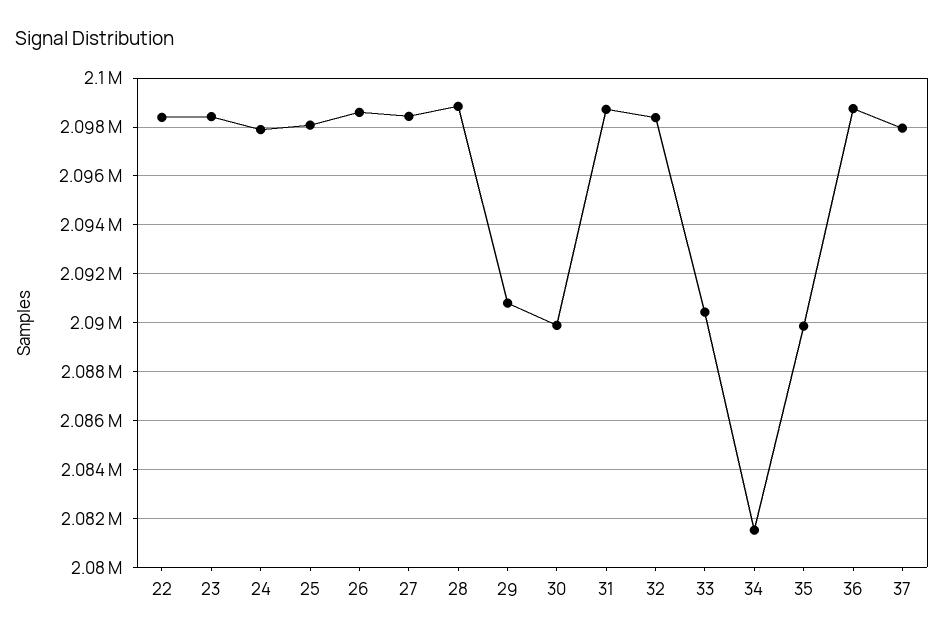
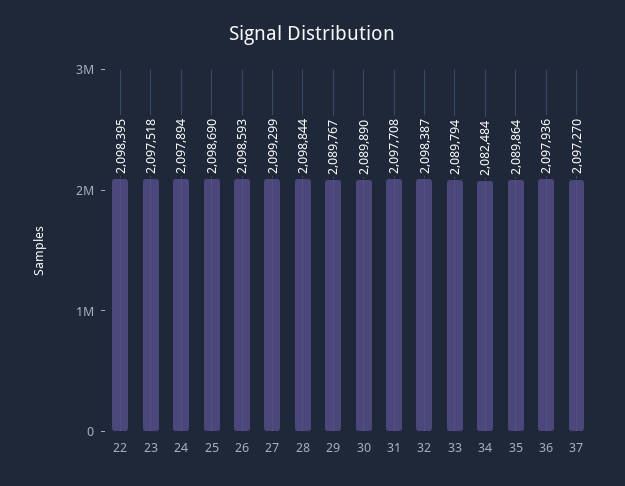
  {
    "22": 2098395,
-   "23": 2098500,
+   "23": 2097518,
    "24": 2097894,
-   "25": 2098000,
+   "25": 2098690,
    "26": 2098593,
-   "27": 2098500,
+   "27": 2099299,
    "28": 2098844,
-   "29": 2090750,
+   "29": 2089767,
    "30": 2089890,
-   "31": 2098750,
+   "31": 2097708,
    "32": 2098387,
-   "33": 2090500,
+   "33": 2089794,
-   "34": 2081500,
+   "34": 2082484,
    "35": 2089864,
-   "36": 2098750,
+   "36": 2097936,
-   "37": 2098000
+   "37": 2097270
  }

